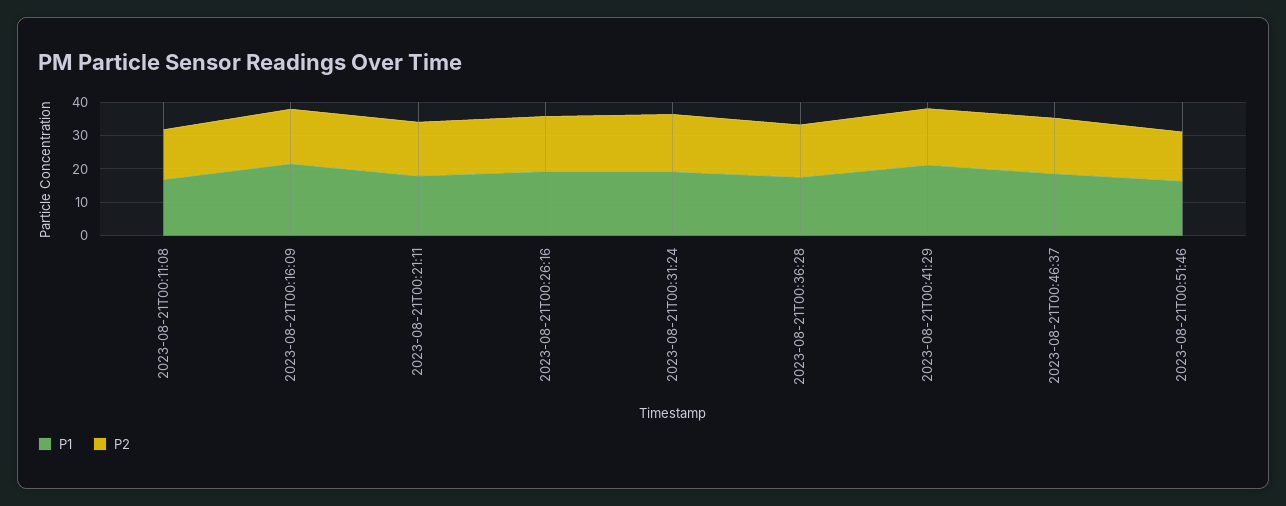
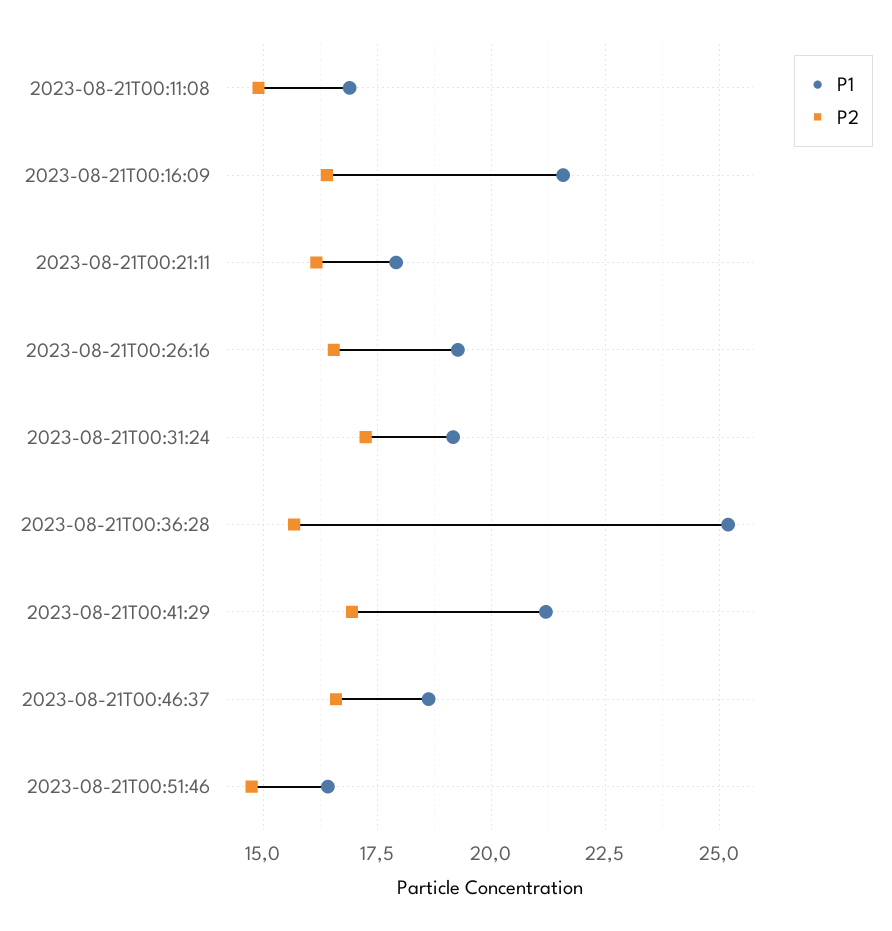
  {
    "P1": {
      "2023-08-21T00:11:08": 17,
      "2023-08-21T00:16:09": 21.5,
      "2023-08-21T00:21:11": 18,
      "2023-08-21T00:26:16": 19.25,
      "2023-08-21T00:31:24": 19.25,
-     "2023-08-21T00:36:28": 17.5,
+     "2023-08-21T00:36:28": 25.25,
      "2023-08-21T00:41:29": 21.25,
      "2023-08-21T00:46:37": 18.75,
      "2023-08-21T00:51:46": 16.5
    },
    "P2": {
      "2023-08-21T00:11:08": 15,
      "2023-08-21T00:16:09": 16.5,
      "2023-08-21T00:21:11": 16.25,
      "2023-08-21T00:26:16": 16.5,
      "2023-08-21T00:31:24": 17.25,
      "2023-08-21T00:36:28": 15.75,
      "2023-08-21T00:41:29": 17,
      "2023-08-21T00:46:37": 16.5,
      "2023-08-21T00:51:46": 14.75
    }
  }

